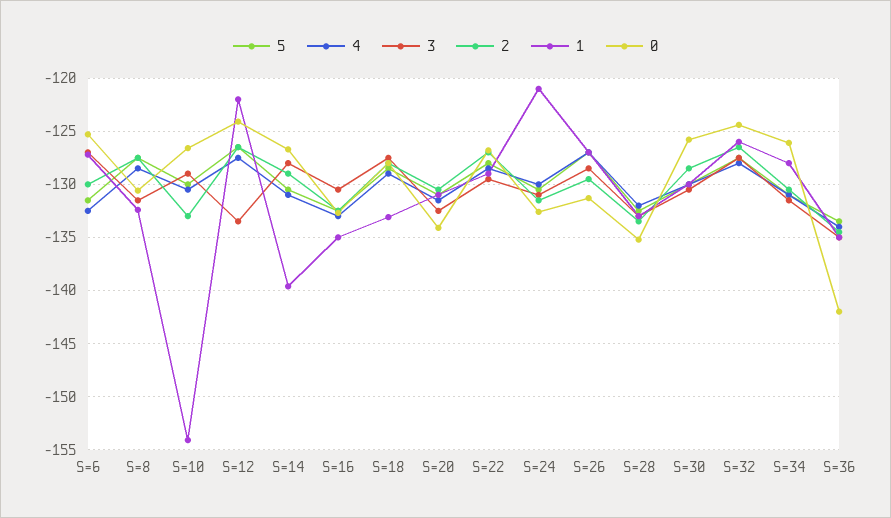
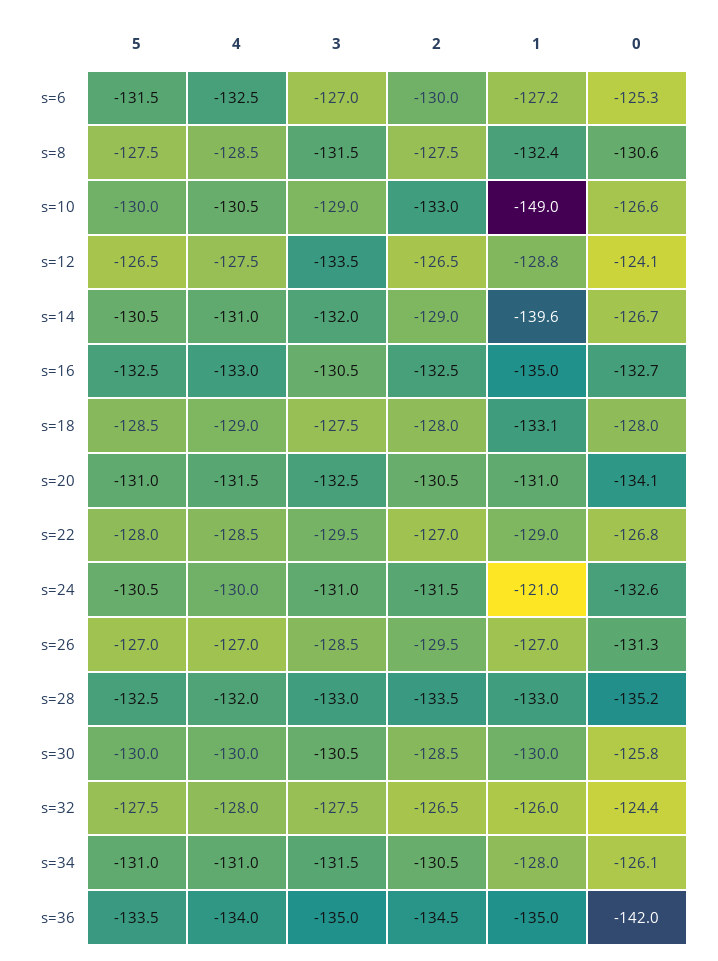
  {
    "5": {
      "S=6": -131.5,
      "S=8": -127.5,
      "S=10": -130,
      "S=12": -126.5,
      "S=14": -130.5,
      "S=16": -132.5,
      "S=18": -128.5,
      "S=20": -131,
      "S=22": -128,
      "S=24": -130.5,
      "S=26": -127,
      "S=28": -132.5,
      "S=30": -130,
      "S=32": -127.5,
      "S=34": -131,
      "S=36": -133.5
    },
    "4": {
      "S=6": -132.5,
      "S=8": -128.5,
      "S=10": -130.5,
      "S=12": -127.5,
      "S=14": -131,
      "S=16": -133,
      "S=18": -129,
      "S=20": -131.5,
      "S=22": -128.5,
      "S=24": -130,
      "S=26": -127,
      "S=28": -132,
      "S=30": -130,
      "S=32": -128,
      "S=34": -131,
      "S=36": -134
    },
    "3": {
      "S=6": -127,
      "S=8": -131.5,
      "S=10": -129,
      "S=12": -133.5,
-     "S=14": -128,
+     "S=14": -132,
      "S=16": -130.5,
      "S=18": -127.5,
      "S=20": -132.5,
      "S=22": -129.5,
      "S=24": -131,
      "S=26": -128.5,
      "S=28": -133,
      "S=30": -130.5,
      "S=32": -127.5,
      "S=34": -131.5,
      "S=36": -135
    },
    "2": {
      "S=6": -130,
      "S=8": -127.5,
      "S=10": -133,
      "S=12": -126.5,
      "S=14": -129,
      "S=16": -132.5,
      "S=18": -128,
      "S=20": -130.5,
      "S=22": -127,
      "S=24": -131.5,
      "S=26": -129.5,
      "S=28": -133.5,
      "S=30": -128.5,
      "S=32": -126.5,
      "S=34": -130.5,
      "S=36": -134.5
    },
    "1": {
      "S=6": -127.2,
      "S=8": -132.4,
-     "S=10": -154,
+     "S=10": -149,
-     "S=12": -122,
+     "S=12": -128.8,
      "S=14": -139.6,
      "S=16": -135,
      "S=18": -133.1,
      "S=20": -131,
      "S=22": -129,
      "S=24": -121,
      "S=26": -127,
      "S=28": -133,
      "S=30": -130,
      "S=32": -126,
      "S=34": -128,
      "S=36": -135
    },
    "0": {
      "S=6": -125.3,
      "S=8": -130.6,
      "S=10": -126.6,
      "S=12": -124.1,
      "S=14": -126.7,
      "S=16": -132.7,
      "S=18": -128,
      "S=20": -134.1,
      "S=22": -126.8,
      "S=24": -132.6,
      "S=26": -131.3,
      "S=28": -135.2,
      "S=30": -125.8,
      "S=32": -124.4,
      "S=34": -126.1,
      "S=36": -142
    }
  }

